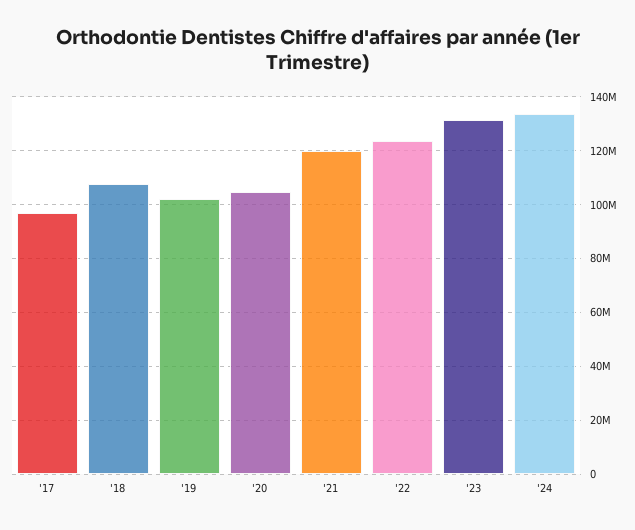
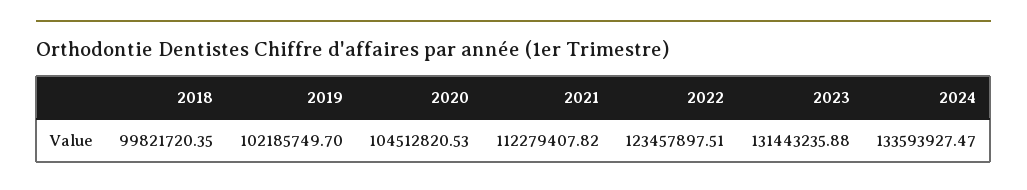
  {
-   "'17": 97500000,
-   "'18": 107500000,
+   "'18": 99821720.35,
    "'19": 102185749.7,
    "'20": 104512820.53,
-   "'21": 120000000,
+   "'21": 112279407.82,
    "'22": 123457897.51,
    "'23": 131443235.88,
    "'24": 133593927.47
  }

